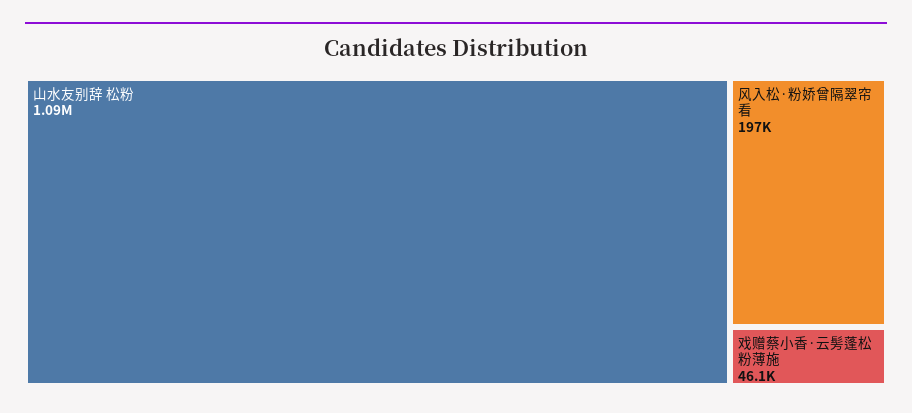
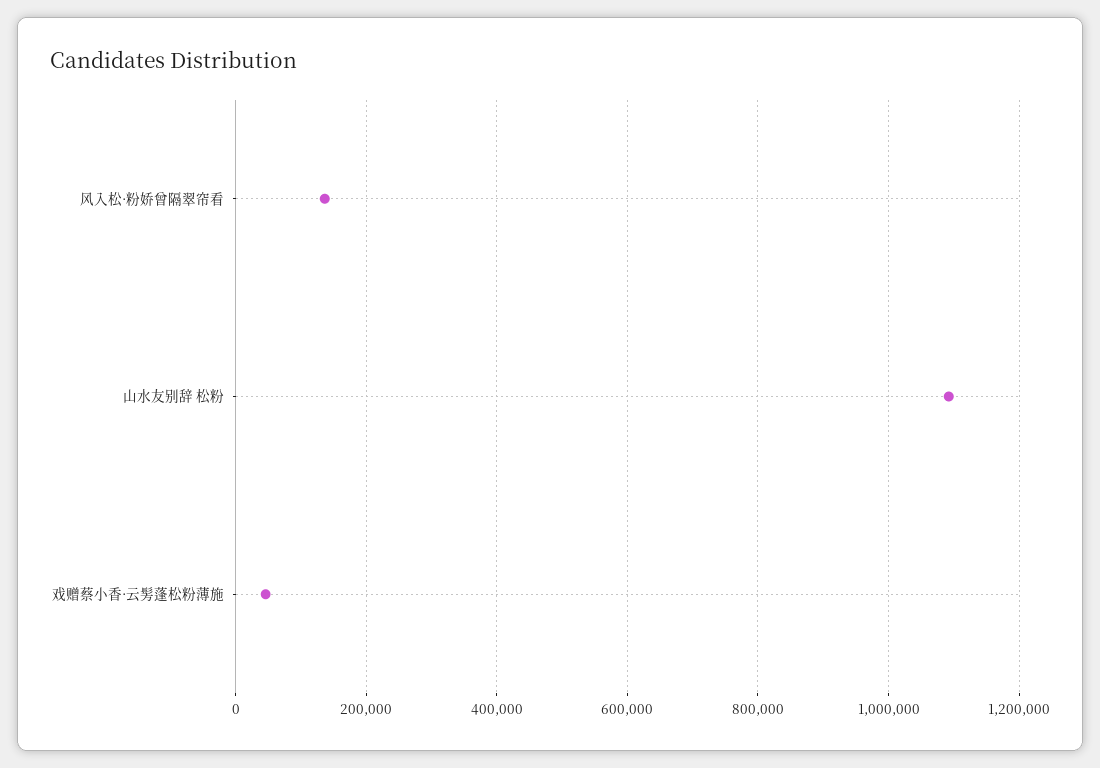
  {
    "山水友别辞 松粉": 1090000,
-   "风入松·粉娇曾隔翠帘看": 197000,
+   "风入松·粉娇曾隔翠帘看": 140000,
    "戏赠蔡小香·云髣蓬松粉薄施": 46100
  }

